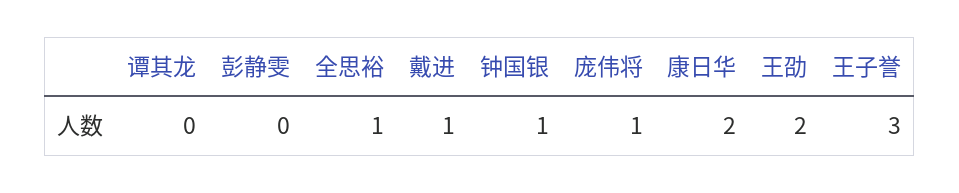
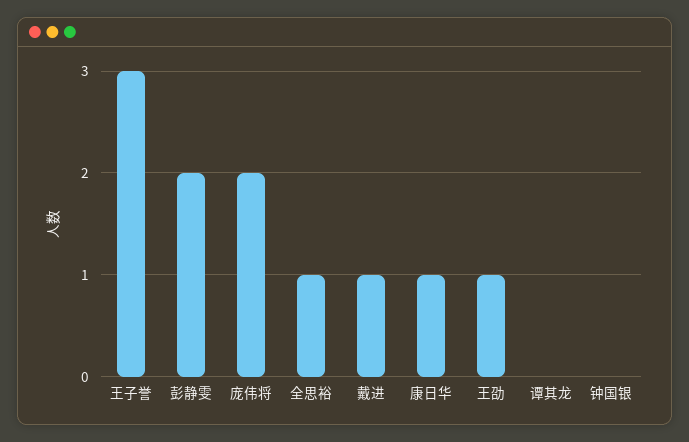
  {
    "谭其龙": 0,
-   "彭静雯": 0,
+   "彭静雯": 2,
    "全思裕": 1,
    "戴进": 1,
-   "钟国银": 1,
+   "钟国银": 0,
-   "庞伟将": 1,
+   "庞伟将": 2,
-   "康日华": 2,
+   "康日华": 1,
-   "王劭": 2,
+   "王劭": 1,
    "王子誉": 3
  }

